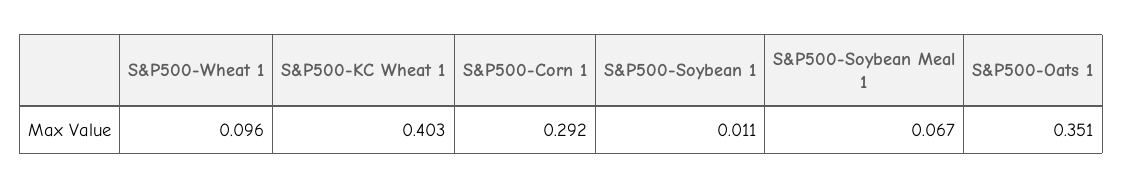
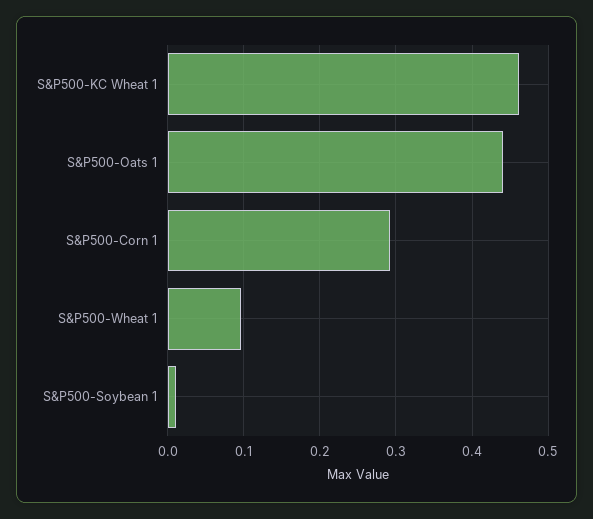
  {
    "S&P500-Wheat 1": 0.096,
-   "S&P500-KC Wheat 1": 0.403,
+   "S&P500-KC Wheat 1": 0.46,
    "S&P500-Corn 1": 0.292,
    "S&P500-Soybean 1": 0.011,
-   "S&P500-Soybean Meal 1": 0.067,
-   "S&P500-Oats 1": 0.351
+   "S&P500-Oats 1": 0.44
  }

